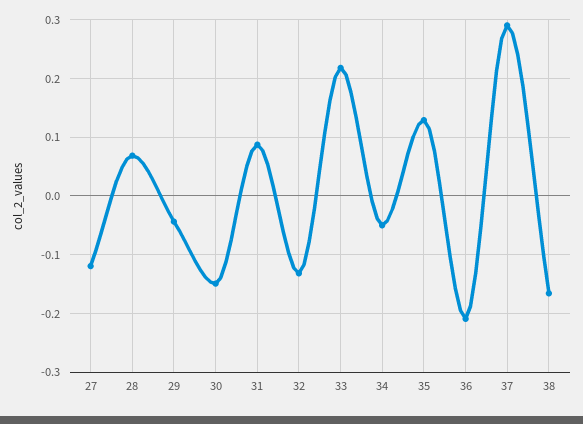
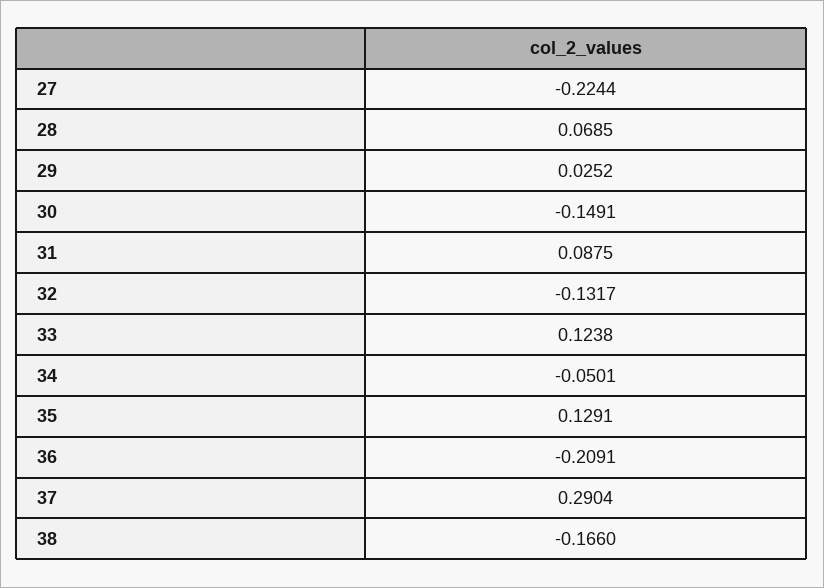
  {
-   "27": -0.12,
+   "27": -0.2244,
    "28": 0.0685,
-   "29": -0.04,
+   "29": 0.0252,
    "30": -0.1491,
    "31": 0.0875,
    "32": -0.1317,
-   "33": 0.22,
+   "33": 0.1238,
    "34": -0.0501,
    "35": 0.1291,
    "36": -0.2091,
    "37": 0.2904,
    "38": -0.166
  }

